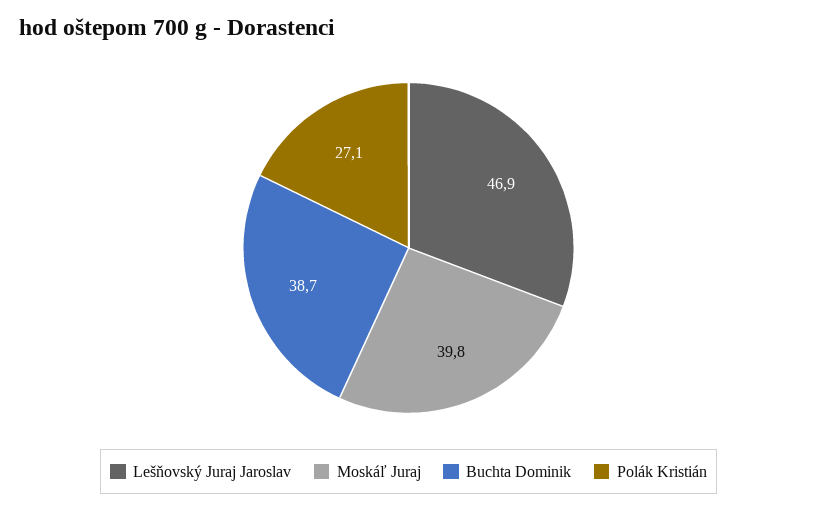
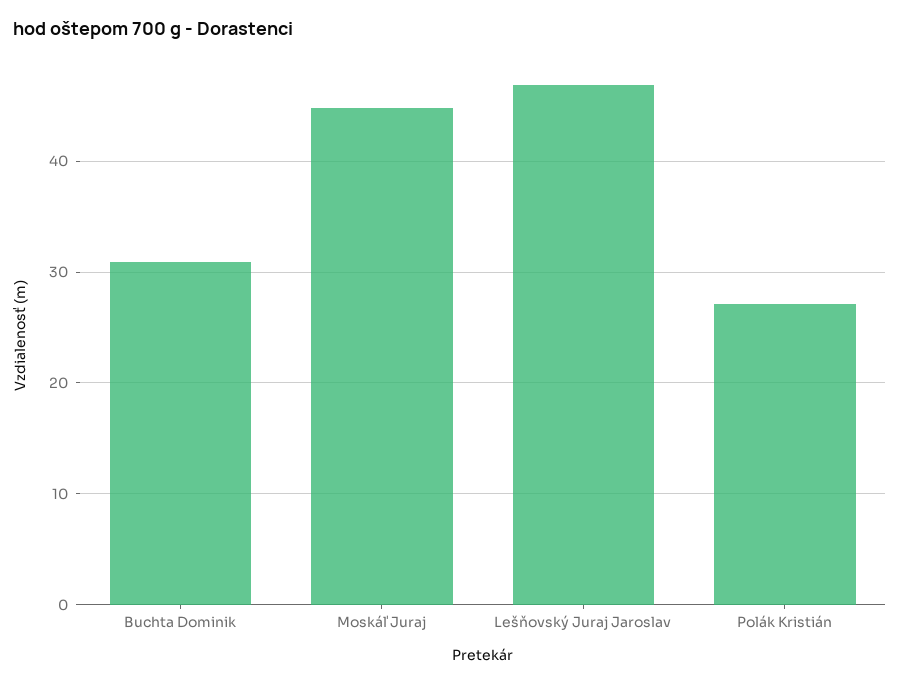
  {
    "Lešňovský Juraj Jaroslav": 46.9,
-   "Moskáľ Juraj": 39.8,
+   "Moskáľ Juraj": 45,
-   "Buchta Dominik": 38.7,
+   "Buchta Dominik": 31,
    "Polák Kristián": 27.1
  }

